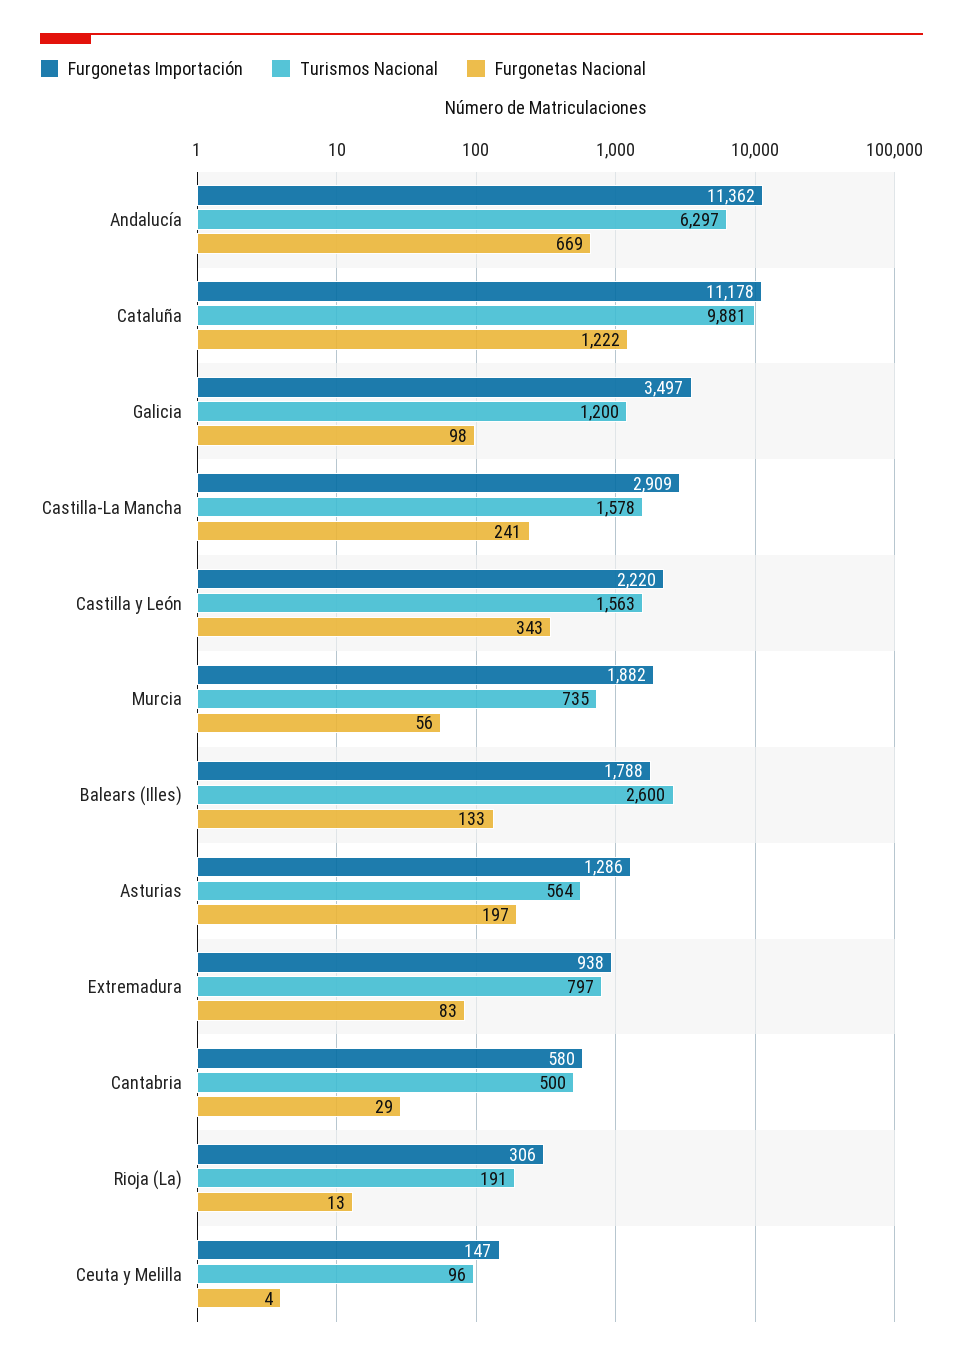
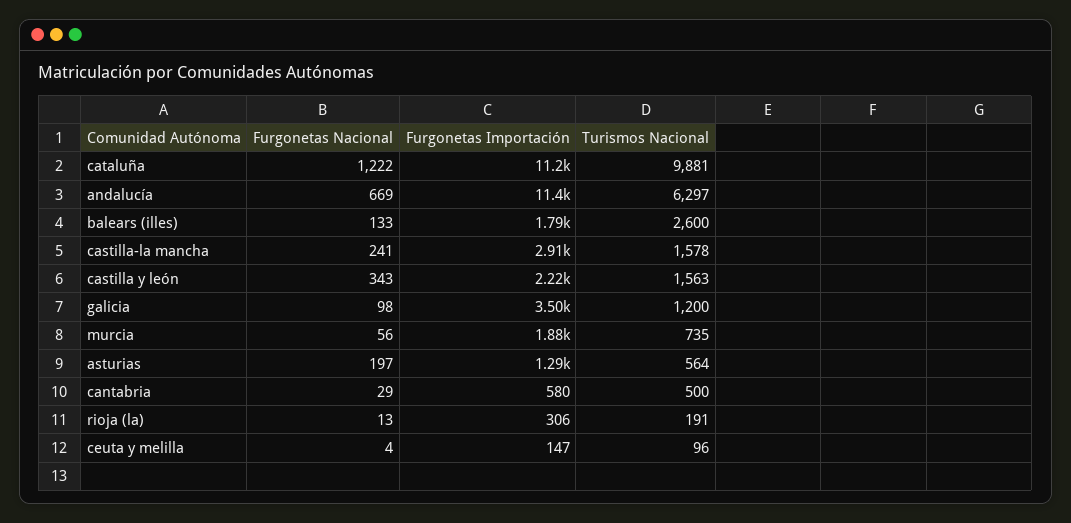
  {
    "Furgonetas Importación": {
      "Andalucía": 11362,
      "Cataluña": 11178,
      "Galicia": 3497,
      "Castilla-La Mancha": 2909,
      "Castilla y León": 2220,
      "Murcia": 1882,
      "Balears (Illes)": 1788,
      "Asturias": 1286,
-     "Extremadura": 938,
      "Cantabria": 580,
      "Rioja (La)": 306,
      "Ceuta y Melilla": 147
    },
    "Turismos Nacional": {
      "Andalucía": 6297,
      "Cataluña": 9881,
      "Galicia": 1200,
      "Castilla-La Mancha": 1578,
      "Castilla y León": 1563,
      "Murcia": 735,
      "Balears (Illes)": 2600,
      "Asturias": 564,
-     "Extremadura": 797,
      "Cantabria": 500,
      "Rioja (La)": 191,
      "Ceuta y Melilla": 96
    },
    "Furgonetas Nacional": {
      "Andalucía": 669,
      "Cataluña": 1222,
      "Galicia": 98,
      "Castilla-La Mancha": 241,
      "Castilla y León": 343,
      "Murcia": 56,
      "Balears (Illes)": 133,
      "Asturias": 197,
-     "Extremadura": 83,
      "Cantabria": 29,
      "Rioja (La)": 13,
      "Ceuta y Melilla": 4
    }
  }

